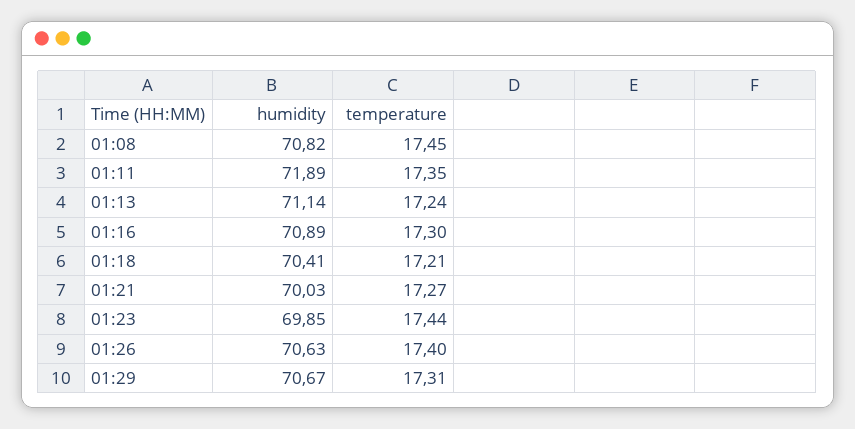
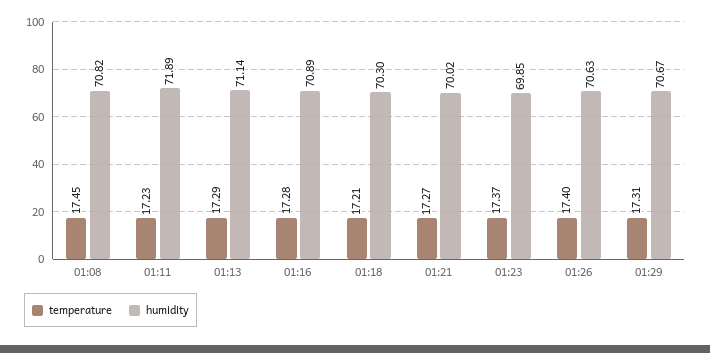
  {
    "humidity": {
      "01:08": 70.82,
      "01:11": 71.89,
      "01:13": 71.14,
      "01:16": 70.89,
-     "01:18": 70.41,
+     "01:18": 70.3,
-     "01:21": 70.03,
+     "01:21": 70.02,
      "01:23": 69.85,
      "01:26": 70.63,
      "01:29": 70.67
    },
    "temperature": {
      "01:08": 17.45,
-     "01:11": 17.35,
+     "01:11": 17.23,
-     "01:13": 17.24,
+     "01:13": 17.29,
-     "01:16": 17.3,
+     "01:16": 17.28,
      "01:18": 17.21,
      "01:21": 17.27,
-     "01:23": 17.44,
+     "01:23": 17.37,
      "01:26": 17.4,
      "01:29": 17.31
    }
  }

